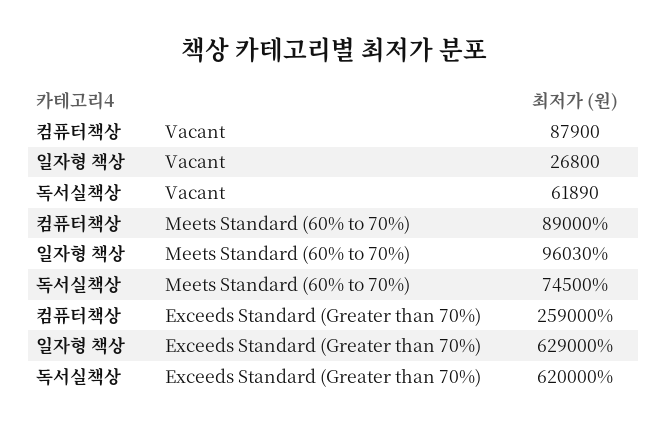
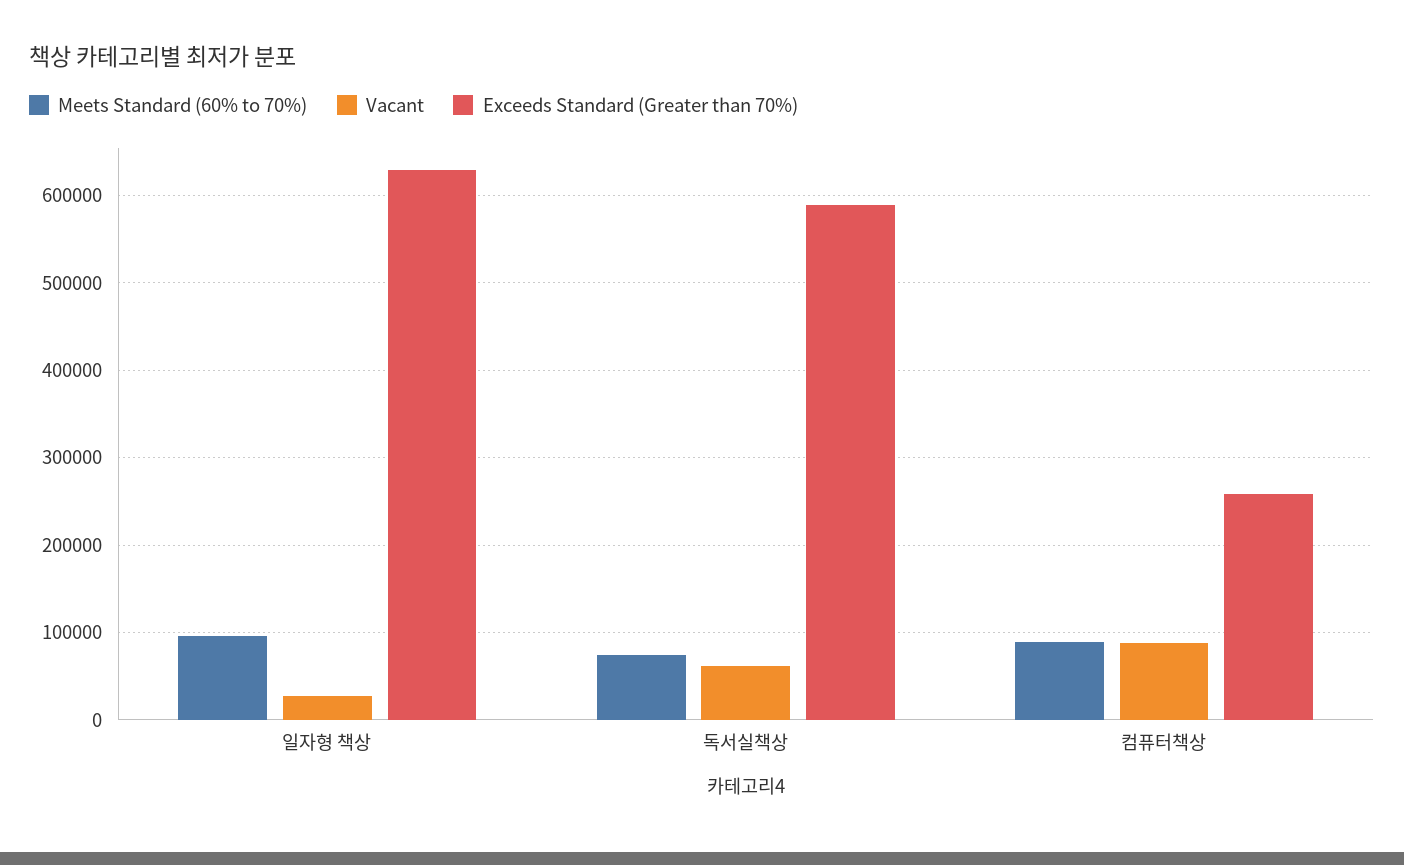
  {
    "Vacant": {
      "컴퓨터책상": 87900,
      "일자형 책상": 26800,
      "독서실책상": 61890
    },
    "Meets Standard (60% to 70%)": {
      "컴퓨터책상": 89000,
      "일자형 책상": 96030,
      "독서실책상": 74500
    },
    "Exceeds Standard (Greater than 70%)": {
      "컴퓨터책상": 259000,
      "일자형 책상": 629000,
-     "독서실책상": 620000
+     "독서실책상": 590000
    }
  }

